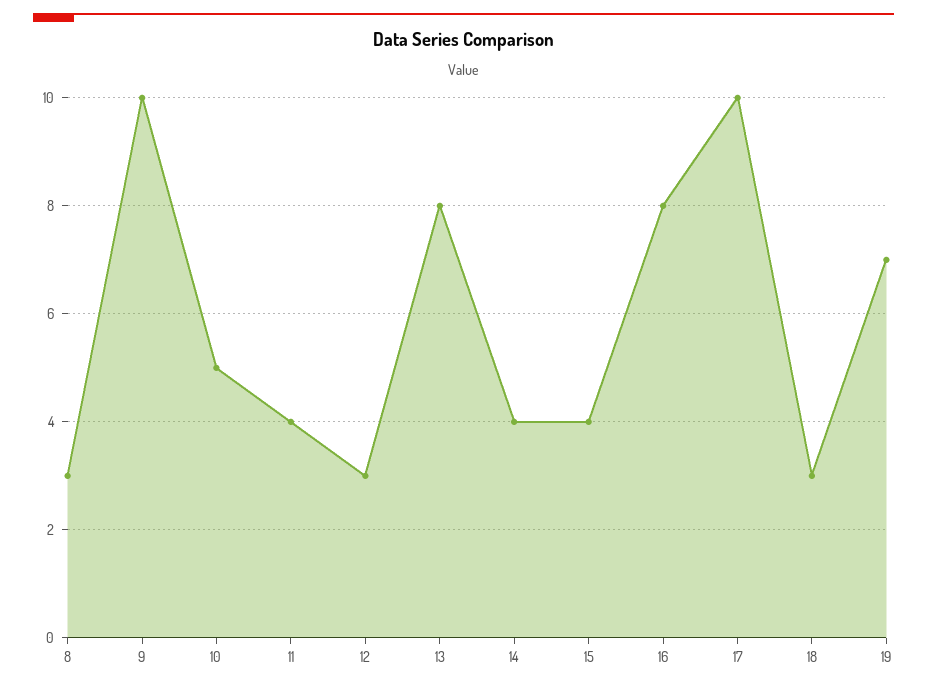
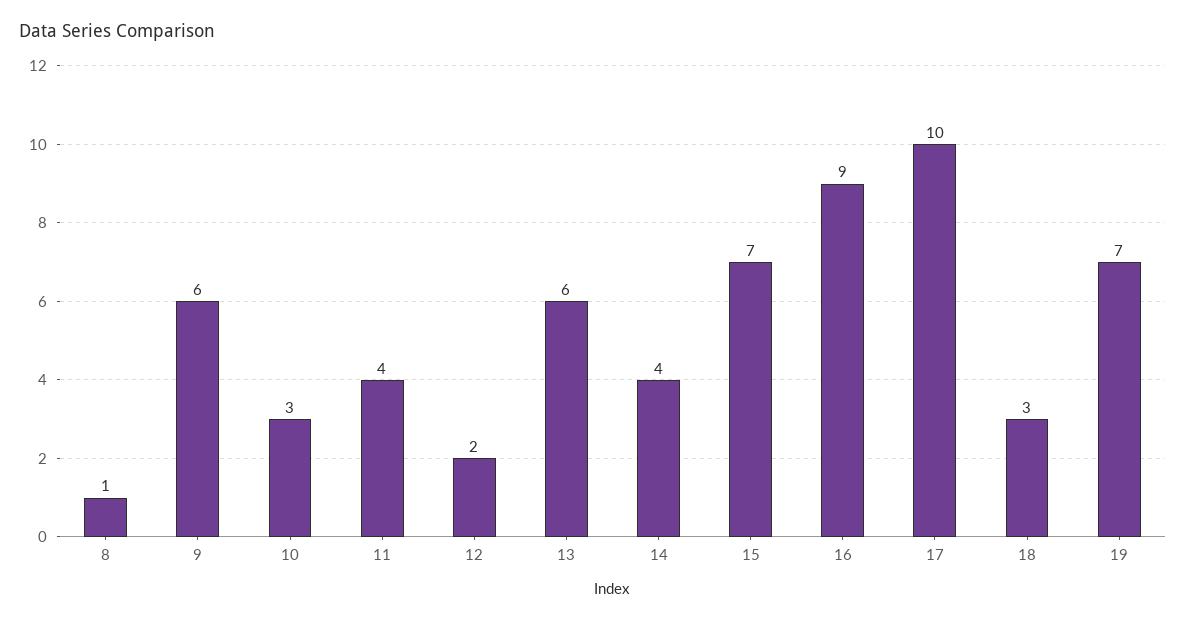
  {
-   "8": 3,
+   "8": 1,
-   "9": 10,
+   "9": 6,
-   "10": 5,
+   "10": 3,
    "11": 4,
-   "12": 3,
+   "12": 2,
-   "13": 8,
+   "13": 6,
    "14": 4,
-   "15": 4,
+   "15": 7,
-   "16": 8,
+   "16": 9,
    "17": 10,
    "18": 3,
    "19": 7
  }

